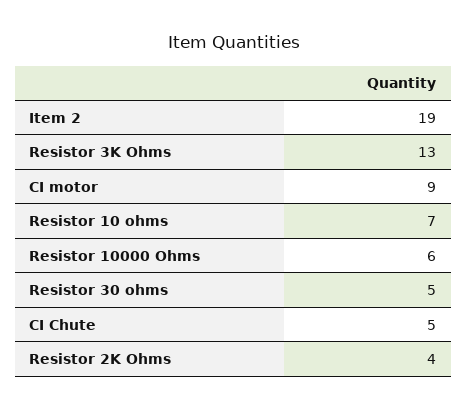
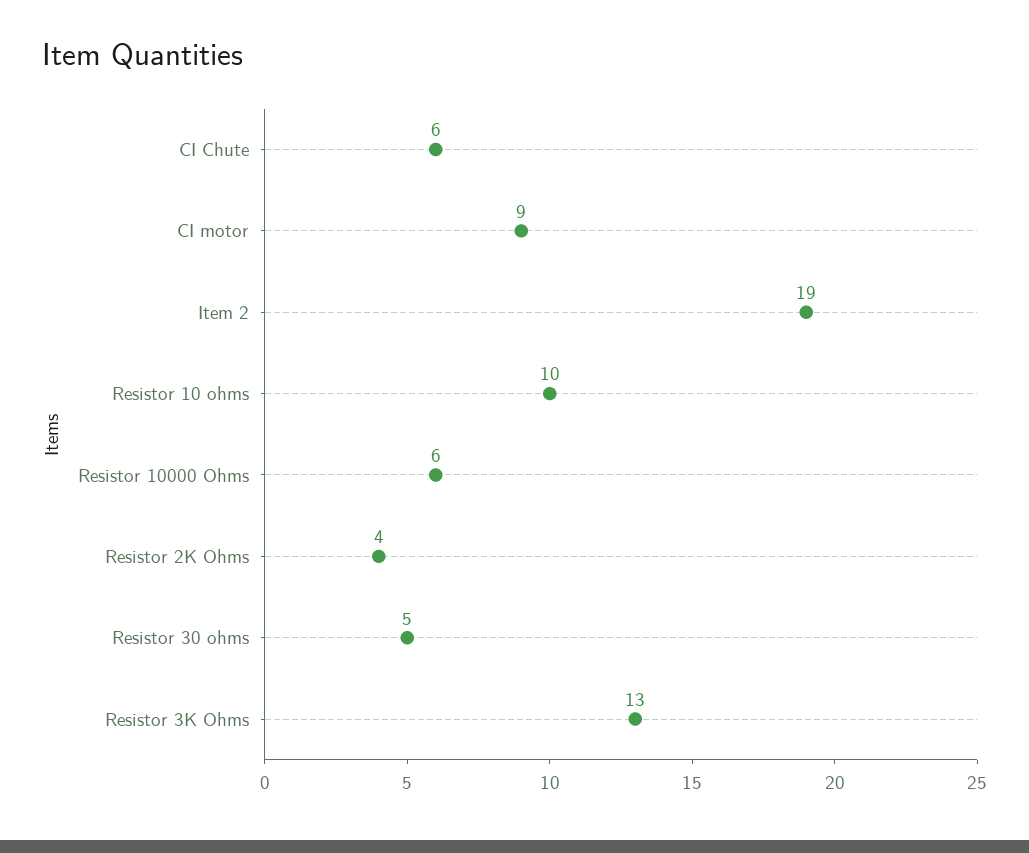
  {
    "Item 2": 19,
    "Resistor 3K Ohms": 13,
    "CI motor": 9,
-   "Resistor 10 ohms": 7,
+   "Resistor 10 ohms": 10,
    "Resistor 10000 Ohms": 6,
    "Resistor 30 ohms": 5,
-   "CI Chute": 5,
+   "CI Chute": 6,
    "Resistor 2K Ohms": 4
  }

